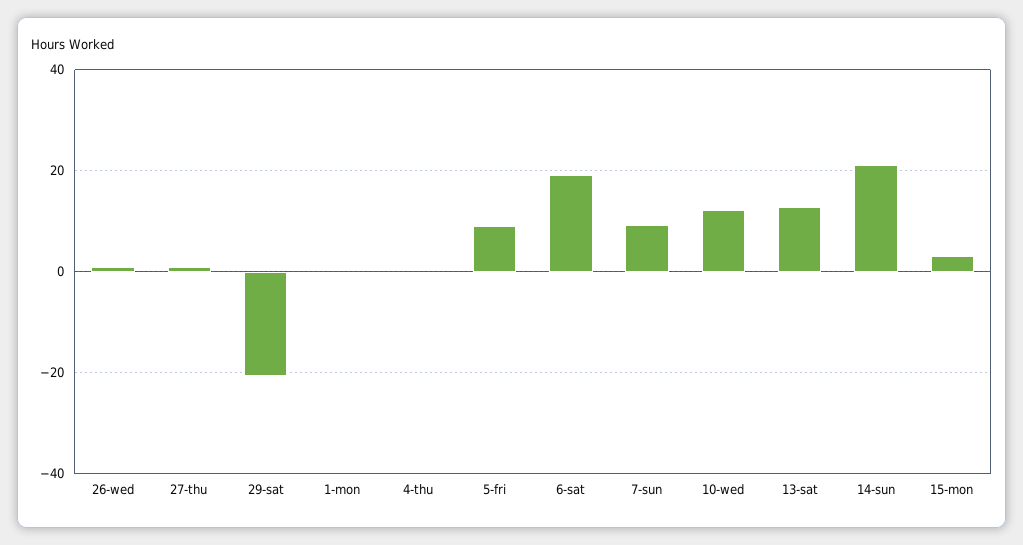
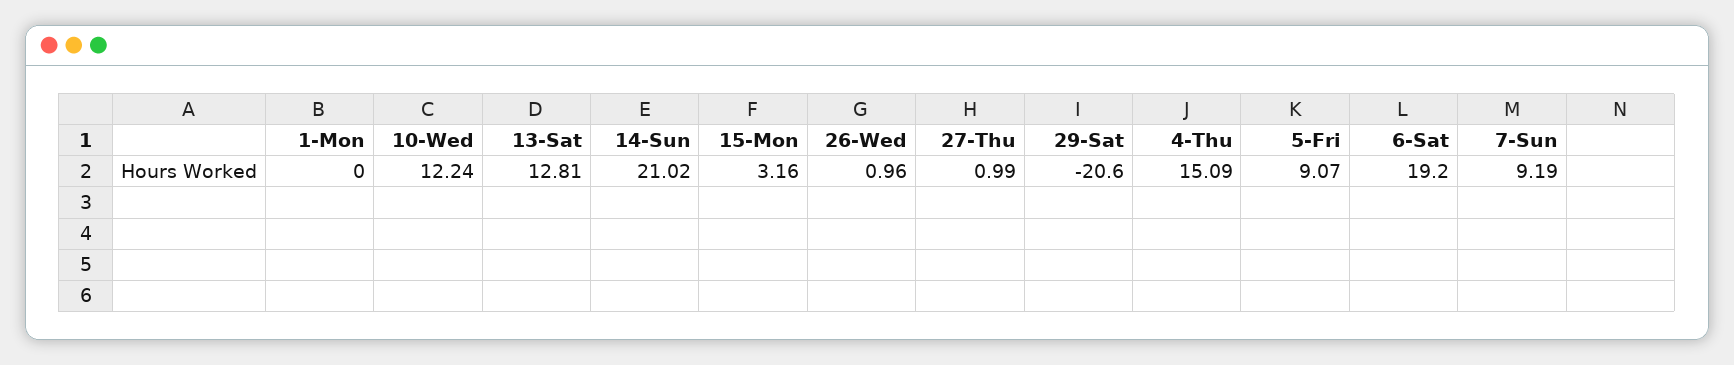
  {
    "26-wed": 0.96,
    "27-thu": 0.99,
    "29-sat": -20.6,
    "1-mon": 0,
-   "4-thu": 0,
+   "4-thu": 15.09,
    "5-fri": 9.07,
    "6-sat": 19.2,
    "7-sun": 9.19,
    "10-wed": 12.24,
    "13-sat": 12.81,
    "14-sun": 21.02,
    "15-mon": 3.16
  }

